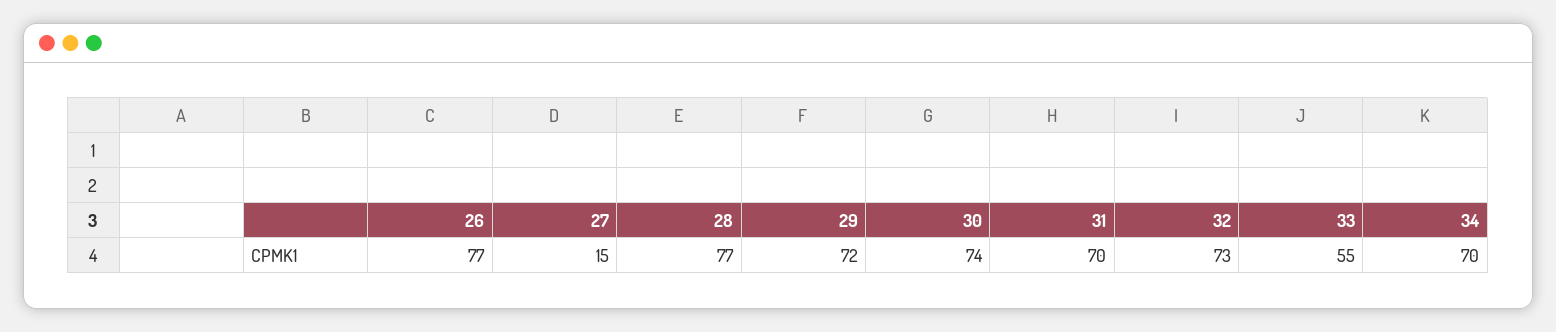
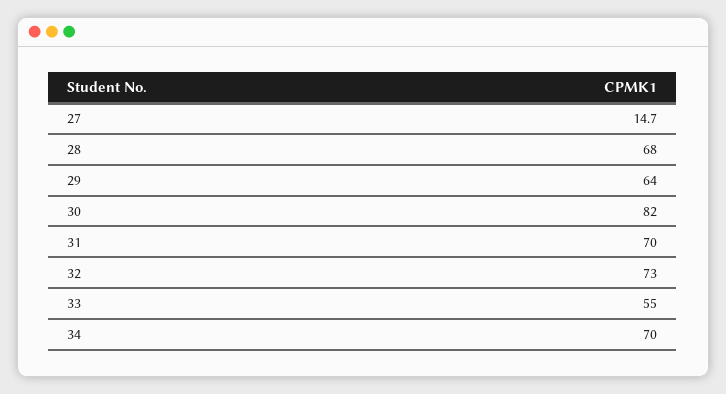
  {
-   "26": 77,
    "27": 14.7,
-   "28": 77,
+   "28": 68,
-   "29": 72,
+   "29": 64,
-   "30": 74,
+   "30": 82,
    "31": 70,
    "32": 73,
    "33": 55,
    "34": 70
  }

